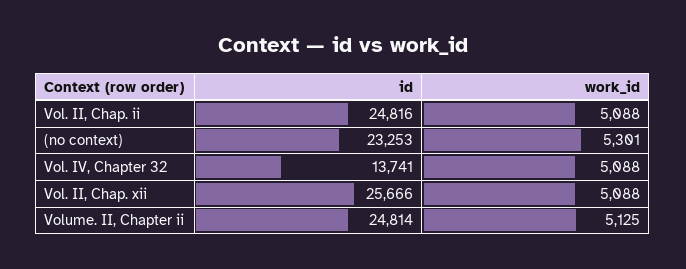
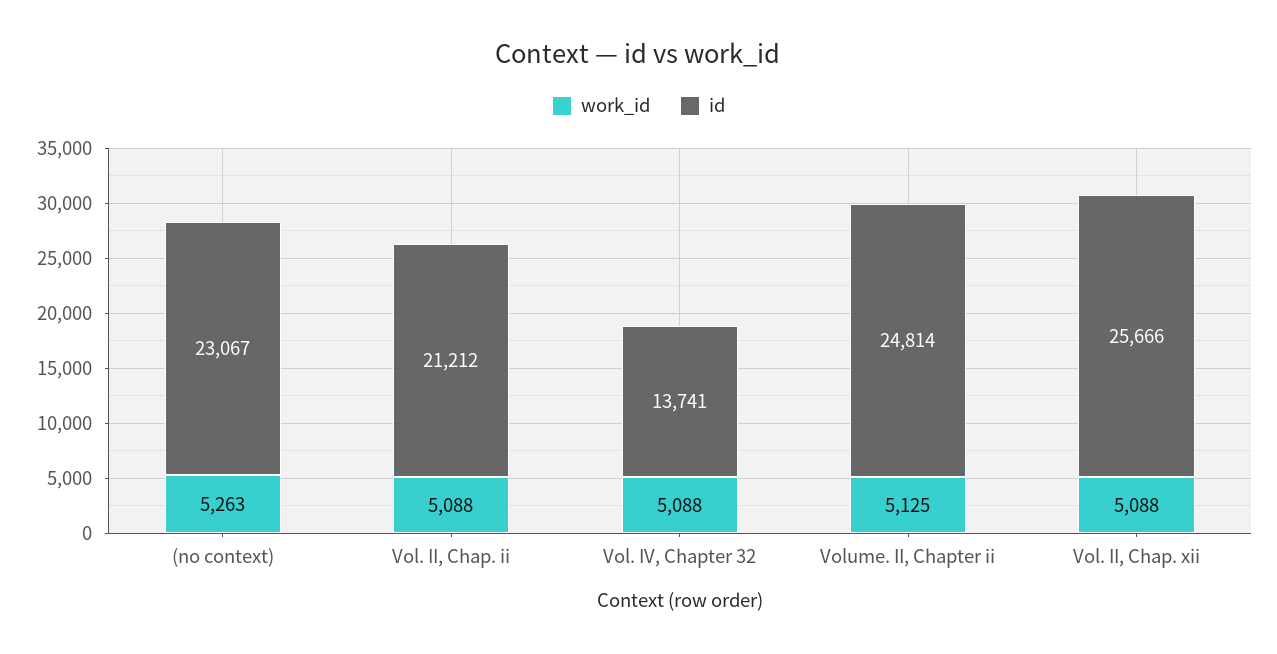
  {
    "id": {
-     "Vol. II, Chap. ii": 24816,
+     "Vol. II, Chap. ii": 21212,
-     "(no context)": 23253,
+     "(no context)": 23067,
      "Vol. IV, Chapter 32": 13741,
      "Vol. II, Chap. xii": 25666,
      "Volume. II, Chapter ii": 24814
    },
    "work_id": {
      "Vol. II, Chap. ii": 5088,
-     "(no context)": 5301,
+     "(no context)": 5263,
      "Vol. IV, Chapter 32": 5088,
      "Vol. II, Chap. xii": 5088,
      "Volume. II, Chapter ii": 5125
    }
  }

